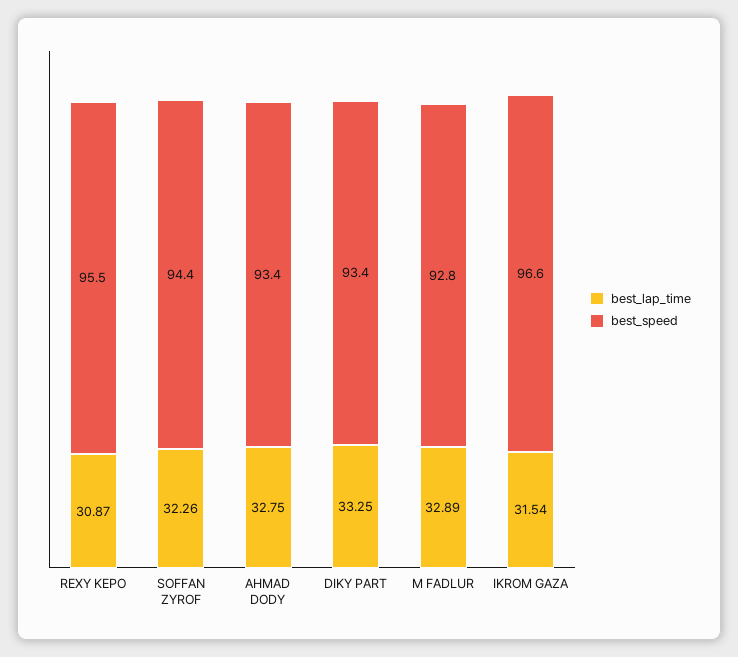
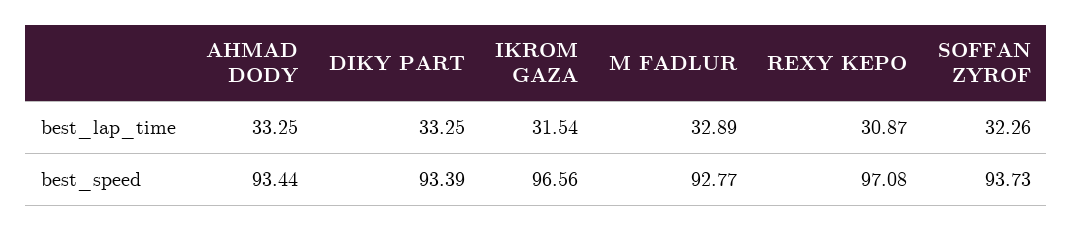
  {
    "best_lap_time": {
      "REXY KEPO": 30.87,
      "SOFFAN ZYROF": 32.26,
-     "AHMAD DODY": 32.75,
+     "AHMAD DODY": 33.25,
      "DIKY PART": 33.25,
      "M FADLUR": 32.89,
      "IKROM GAZA": 31.54
    },
    "best_speed": {
-     "REXY KEPO": 95.5,
+     "REXY KEPO": 97.08,
-     "SOFFAN ZYROF": 94.4,
+     "SOFFAN ZYROF": 93.73,
      "AHMAD DODY": 93.44,
      "DIKY PART": 93.39,
      "M FADLUR": 92.77,
      "IKROM GAZA": 96.56
    }
  }

